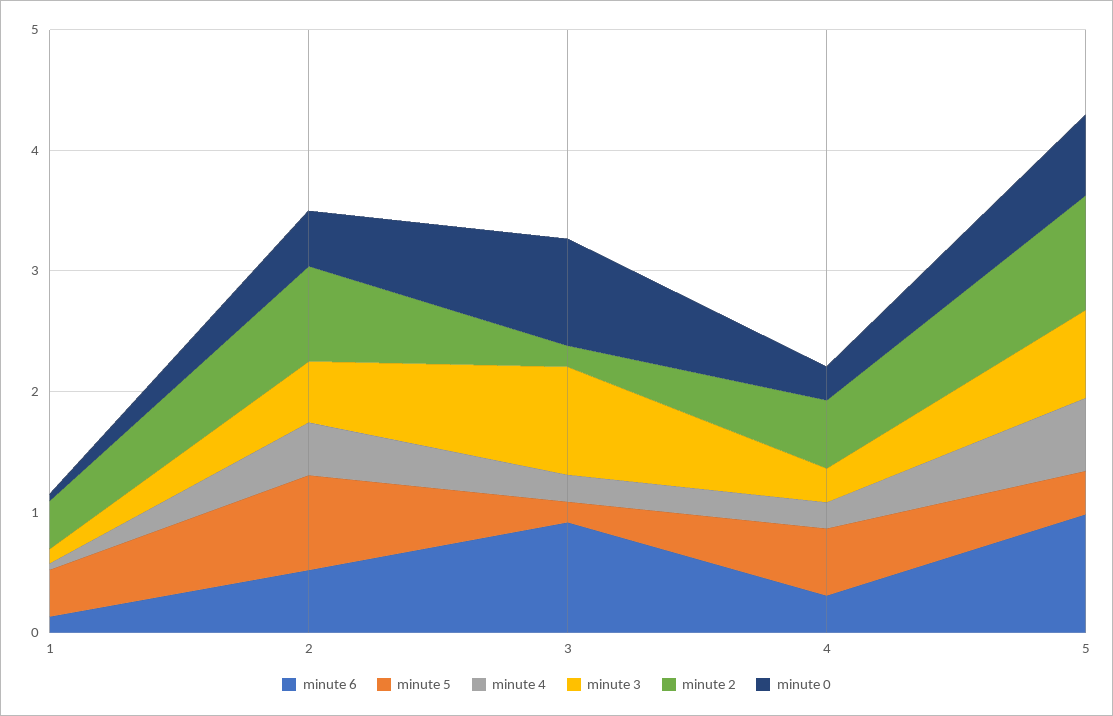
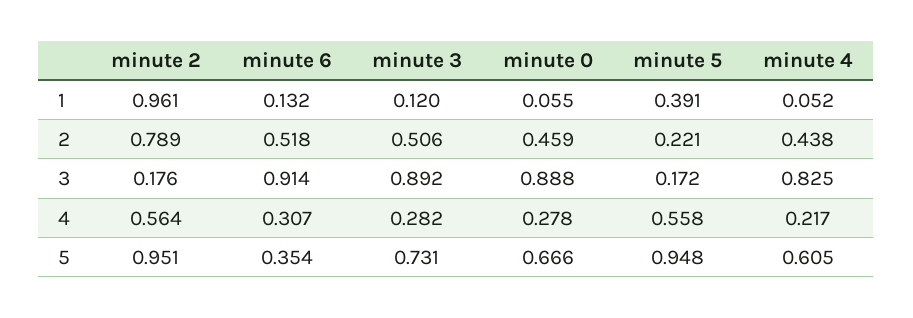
  {
    "minute 6": {
      "1": 0.132,
      "2": 0.518,
      "3": 0.914,
      "4": 0.307,
-     "5": 1
+     "5": 0.354
    },
    "minute 5": {
      "1": 0.391,
-     "2": 0.8,
+     "2": 0.221,
      "3": 0.172,
      "4": 0.558,
-     "5": 0.4
+     "5": 0.948
    },
    "minute 4": {
      "1": 0.052,
      "2": 0.438,
-     "3": 0.2,
+     "3": 0.825,
      "4": 0.217,
      "5": 0.605
    },
    "minute 3": {
      "1": 0.12,
      "2": 0.506,
      "3": 0.892,
      "4": 0.282,
      "5": 0.731
    },
    "minute 2": {
-     "1": 0.4,
+     "1": 0.961,
      "2": 0.789,
      "3": 0.176,
      "4": 0.564,
      "5": 0.951
    },
    "minute 0": {
      "1": 0.055,
      "2": 0.459,
      "3": 0.888,
      "4": 0.278,
      "5": 0.666
    }
  }

